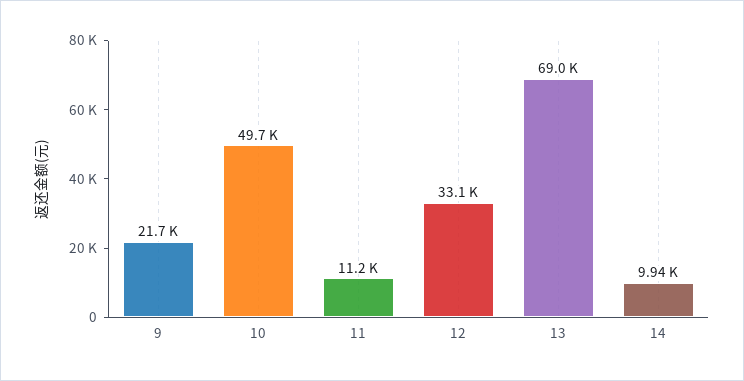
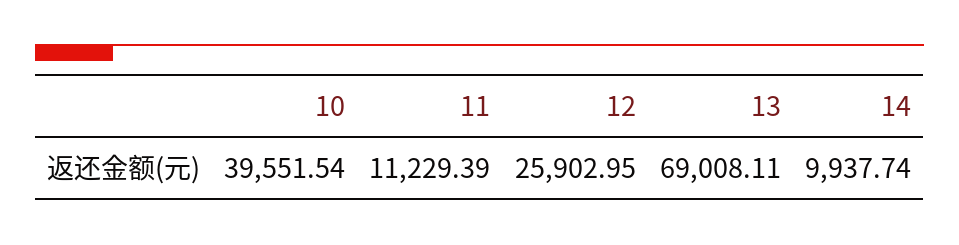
  {
-   "9": 21700,
-   "10": 49700,
+   "10": 39551.54,
    "11": 11229.39,
-   "12": 33100,
+   "12": 25902.95,
    "13": 69008.11,
    "14": 9937.74
  }

